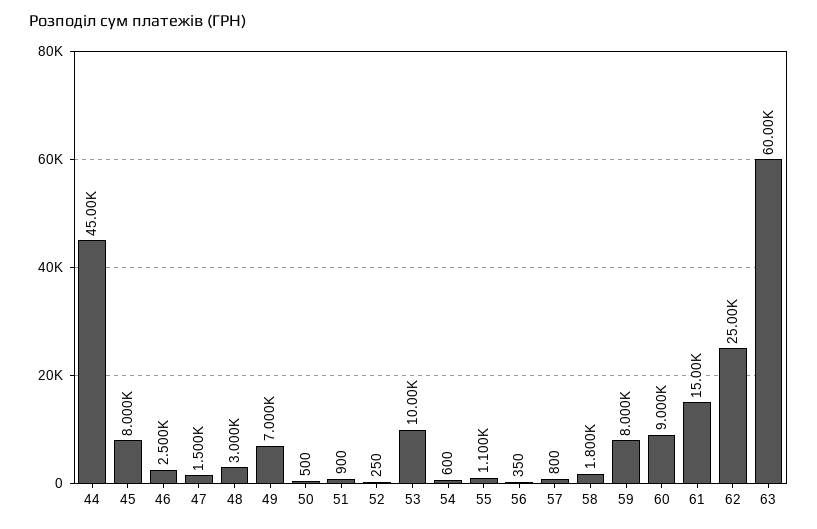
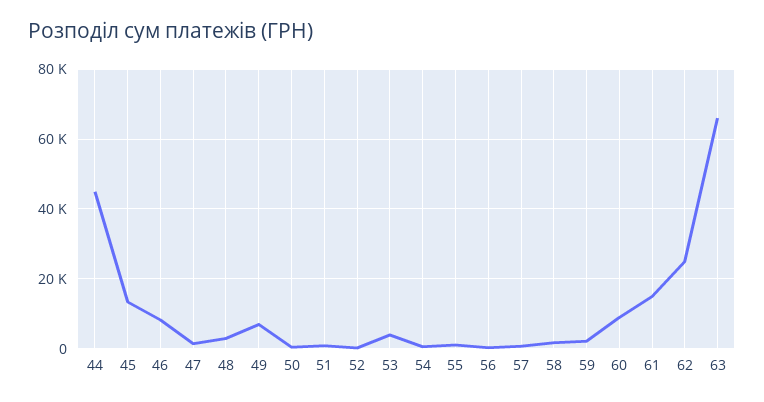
  {
    "44": 45000,
-   "45": 8000,
+   "45": 14000,
-   "46": 2500,
+   "46": 8000,
    "47": 1500,
    "48": 3000,
    "49": 7000,
    "50": 500,
    "51": 900,
    "52": 250,
-   "53": 10000,
+   "53": 4000,
    "54": 600,
    "55": 1100,
    "56": 350,
    "57": 800,
    "58": 1800,
-   "59": 8000,
+   "59": 2000,
    "60": 9000,
    "61": 15000,
    "62": 25000,
-   "63": 60000
+   "63": 66000
  }

